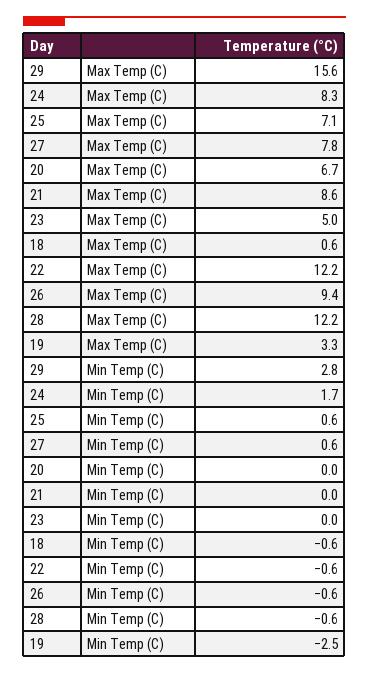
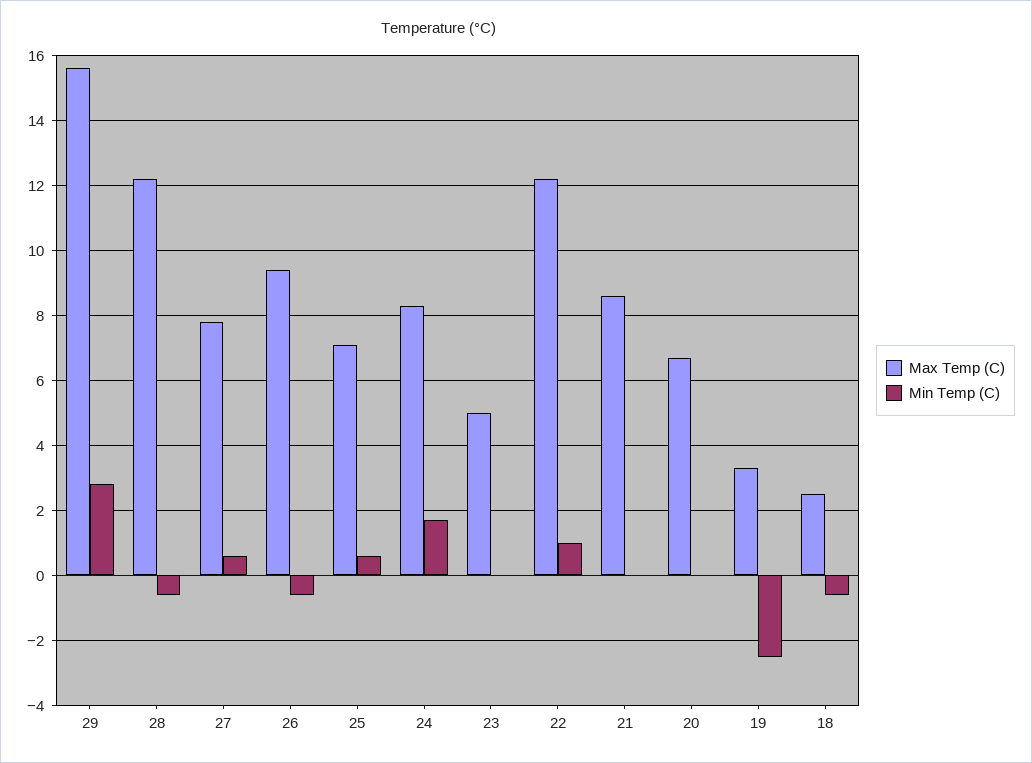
  {
    "Max Temp (C)": {
      "29": 15.6,
      "24": 8.3,
      "25": 7.1,
      "27": 7.8,
      "20": 6.7,
      "21": 8.6,
      "23": 5,
-     "18": 0.6,
+     "18": 2.5,
      "22": 12.2,
      "26": 9.4,
      "28": 12.2,
      "19": 3.3
    },
    "Min Temp (C)": {
      "29": 2.8,
      "24": 1.7,
      "25": 0.6,
      "27": 0.6,
      "20": 0,
      "21": 0,
      "23": 0,
      "18": -0.6,
-     "22": -0.6,
+     "22": 1,
      "26": -0.6,
      "28": -0.6,
      "19": -2.5
    }
  }

